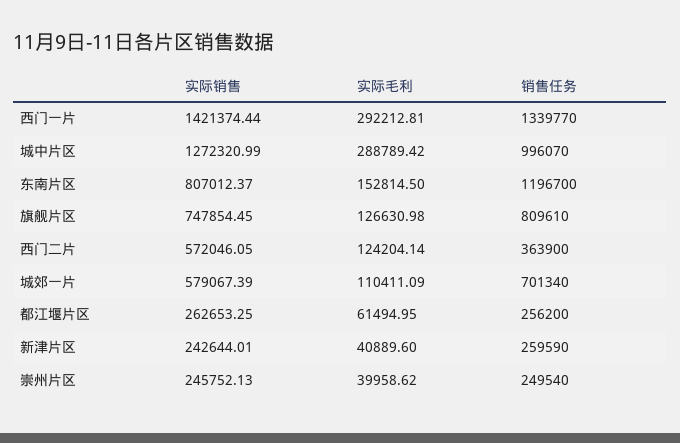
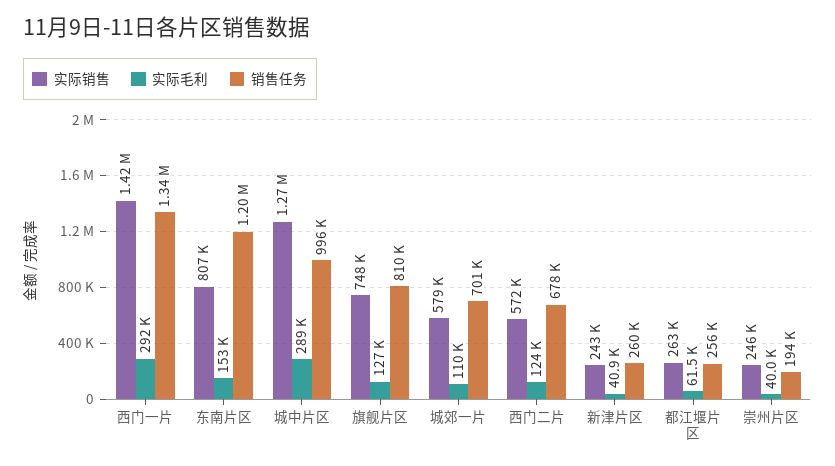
  {
    "实际销售": {
      "西门一片": 1421374.44,
      "城中片区": 1272320.99,
      "东南片区": 807012.37,
      "旗舰片区": 747854.45,
      "西门二片": 572046.05,
      "城郊一片": 579067.39,
      "都江堰片区": 262653.25,
      "新津片区": 242644.01,
      "崇州片区": 245752.13
    },
    "实际毛利": {
      "西门一片": 292212.81,
      "城中片区": 288789.42,
      "东南片区": 152814.5,
      "旗舰片区": 126630.98,
      "西门二片": 124204.14,
      "城郊一片": 110411.09,
      "都江堰片区": 61494.95,
      "新津片区": 40889.6,
      "崇州片区": 39958.62
    },
    "销售任务": {
      "西门一片": 1339770,
      "城中片区": 996070,
      "东南片区": 1196700,
      "旗舰片区": 809610,
-     "西门二片": 363900,
+     "西门二片": 678000,
      "城郊一片": 701340,
      "都江堰片区": 256200,
      "新津片区": 259590,
-     "崇州片区": 249540
+     "崇州片区": 194000
    }
  }

